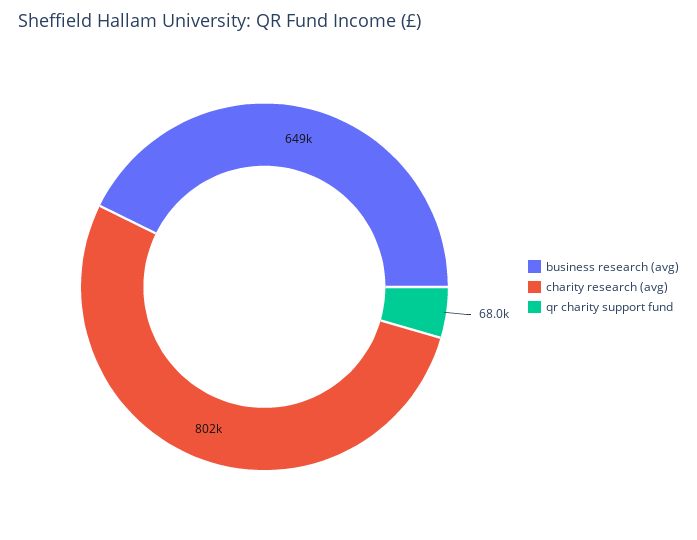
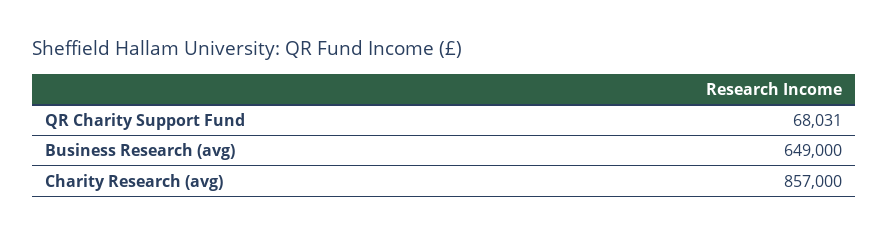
  {
    "business research (avg)": 649000,
-   "charity research (avg)": 802000,
+   "charity research (avg)": 857000,
    "qr charity support fund": 68031
  }

